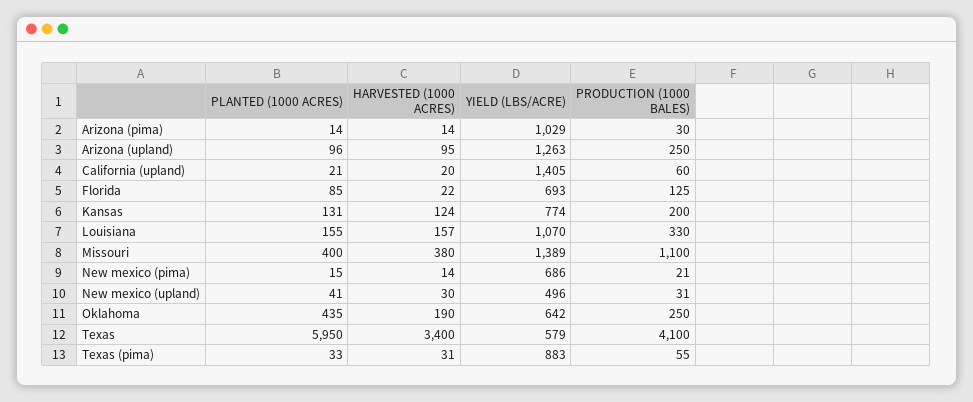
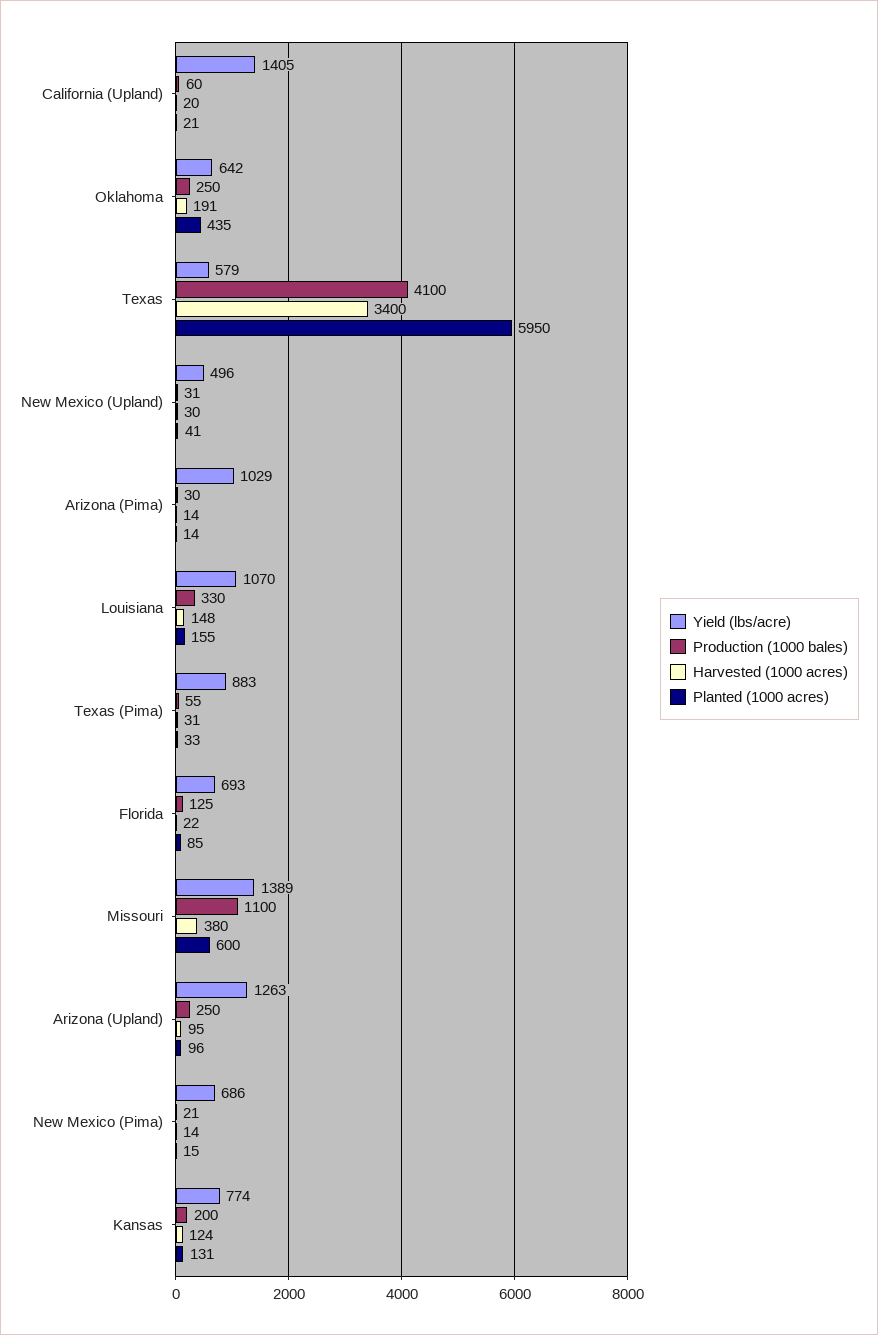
  {
    "PLANTED (1000 ACRES)": {
      "Arizona (pima)": 14,
      "Arizona (upland)": 96,
      "California (upland)": 21,
      "Florida": 85,
      "Kansas": 131,
      "Louisiana": 155,
-     "Missouri": 400,
+     "Missouri": 600,
      "New mexico (pima)": 15,
      "New mexico (upland)": 41,
      "Oklahoma": 435,
      "Texas": 5950,
      "Texas (pima)": 33
    },
    "HARVESTED (1000 ACRES)": {
      "Arizona (pima)": 14,
      "Arizona (upland)": 95,
      "California (upland)": 20,
      "Florida": 22,
      "Kansas": 124,
-     "Louisiana": 157,
+     "Louisiana": 148,
      "Missouri": 380,
      "New mexico (pima)": 14,
      "New mexico (upland)": 30,
-     "Oklahoma": 190,
+     "Oklahoma": 191,
      "Texas": 3400,
      "Texas (pima)": 31
    },
    "YIELD (LBS/ACRE)": {
      "Arizona (pima)": 1029,
      "Arizona (upland)": 1263,
      "California (upland)": 1405,
      "Florida": 693,
      "Kansas": 774,
      "Louisiana": 1070,
      "Missouri": 1389,
      "New mexico (pima)": 686,
      "New mexico (upland)": 496,
      "Oklahoma": 642,
      "Texas": 579,
      "Texas (pima)": 883
    },
    "PRODUCTION (1000 BALES)": {
      "Arizona (pima)": 30,
      "Arizona (upland)": 250,
      "California (upland)": 60,
      "Florida": 125,
      "Kansas": 200,
      "Louisiana": 330,
      "Missouri": 1100,
      "New mexico (pima)": 21,
      "New mexico (upland)": 31,
      "Oklahoma": 250,
      "Texas": 4100,
      "Texas (pima)": 55
    }
  }

